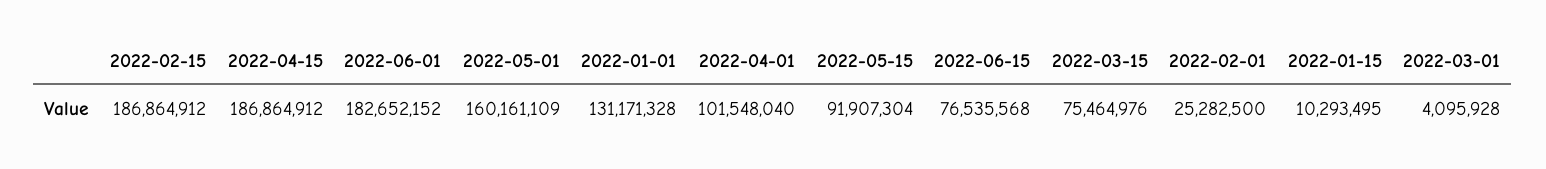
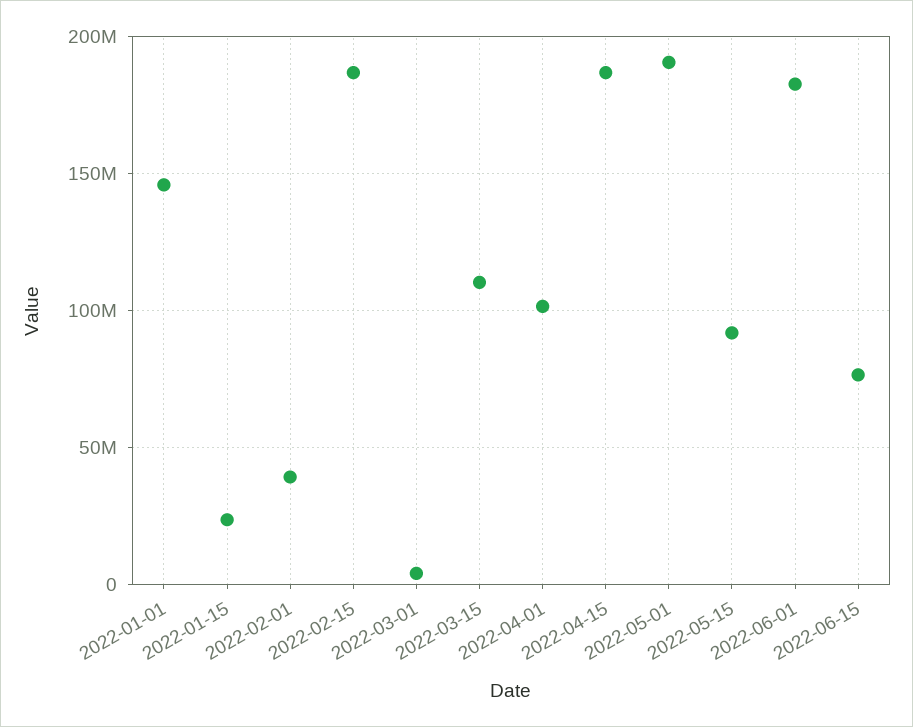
  {
    "2022-02-15": 186864912,
    "2022-04-15": 186864912,
    "2022-06-01": 182652152,
-   "2022-05-01": 160161109,
+   "2022-05-01": 190000000,
-   "2022-01-01": 131171328,
+   "2022-01-01": 145000000,
    "2022-04-01": 101548040,
    "2022-05-15": 91907304,
    "2022-06-15": 76535568,
-   "2022-03-15": 75464976,
+   "2022-03-15": 110000000,
-   "2022-02-01": 25282500,
+   "2022-02-01": 40000000,
-   "2022-01-15": 10293495,
+   "2022-01-15": 25000000,
    "2022-03-01": 4095928
  }

